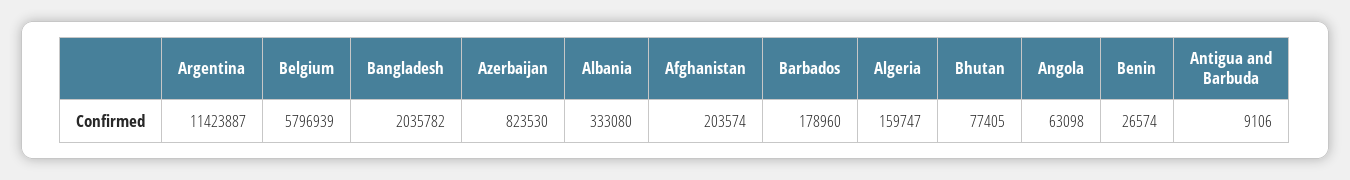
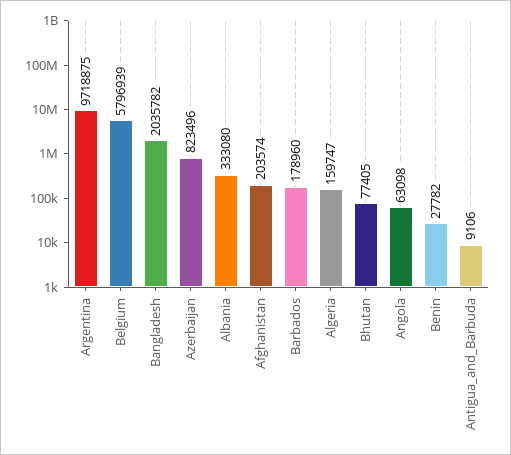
  {
-   "Argentina": 11423887,
+   "Argentina": 9718875,
    "Belgium": 5796939,
    "Bangladesh": 2035782,
-   "Azerbaijan": 823530,
+   "Azerbaijan": 823496,
    "Albania": 333080,
    "Afghanistan": 203574,
    "Barbados": 178960,
    "Algeria": 159747,
    "Bhutan": 77405,
    "Angola": 63098,
-   "Benin": 26574,
+   "Benin": 27782,
    "Antigua and Barbuda": 9106
  }

